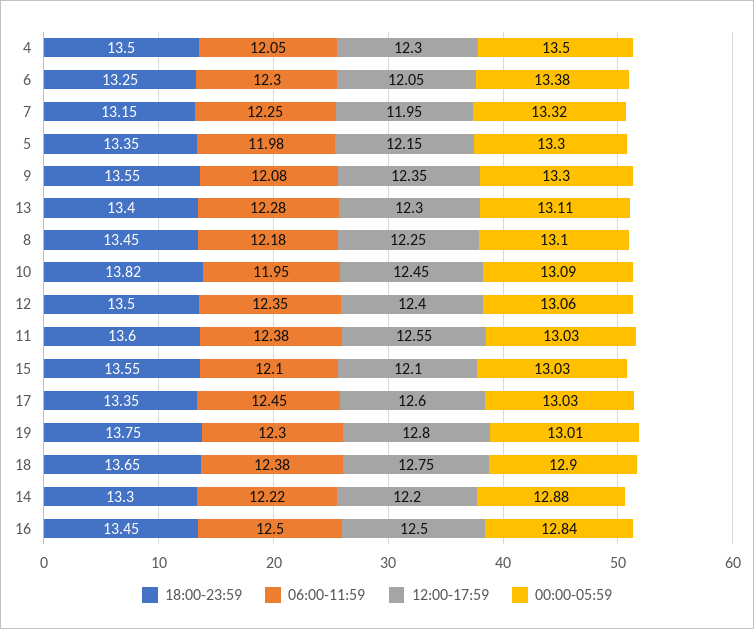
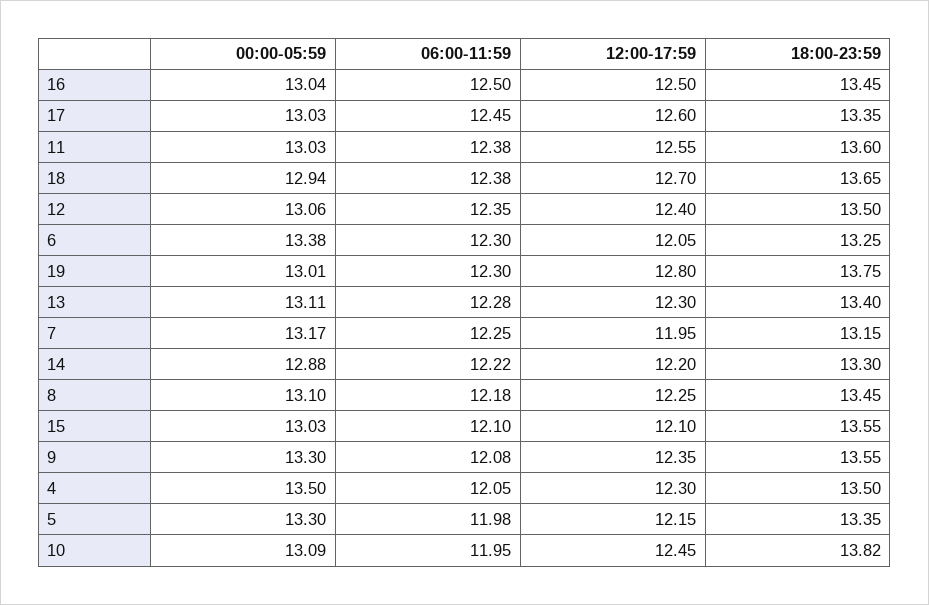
  {
    "18:00-23:59": {
      "4": 13.5,
      "6": 13.25,
      "7": 13.15,
      "5": 13.35,
      "9": 13.55,
      "13": 13.4,
      "8": 13.45,
      "10": 13.82,
      "12": 13.5,
      "11": 13.6,
      "15": 13.55,
      "17": 13.35,
      "19": 13.75,
      "18": 13.65,
      "14": 13.3,
      "16": 13.45
    },
    "06:00-11:59": {
      "4": 12.05,
      "6": 12.3,
      "7": 12.25,
      "5": 11.98,
      "9": 12.08,
      "13": 12.28,
      "8": 12.18,
      "10": 11.95,
      "12": 12.35,
      "11": 12.38,
      "15": 12.1,
      "17": 12.45,
      "19": 12.3,
      "18": 12.38,
      "14": 12.22,
      "16": 12.5
    },
    "12:00-17:59": {
      "4": 12.3,
      "6": 12.05,
      "7": 11.95,
      "5": 12.15,
      "9": 12.35,
      "13": 12.3,
      "8": 12.25,
      "10": 12.45,
      "12": 12.4,
      "11": 12.55,
      "15": 12.1,
      "17": 12.6,
      "19": 12.8,
-     "18": 12.75,
+     "18": 12.7,
      "14": 12.2,
      "16": 12.5
    },
    "00:00-05:59": {
      "4": 13.5,
      "6": 13.38,
-     "7": 13.32,
+     "7": 13.17,
      "5": 13.3,
      "9": 13.3,
      "13": 13.11,
      "8": 13.1,
      "10": 13.09,
      "12": 13.06,
      "11": 13.03,
      "15": 13.03,
      "17": 13.03,
      "19": 13.01,
-     "18": 12.9,
+     "18": 12.94,
      "14": 12.88,
-     "16": 12.84
+     "16": 13.04
    }
  }

